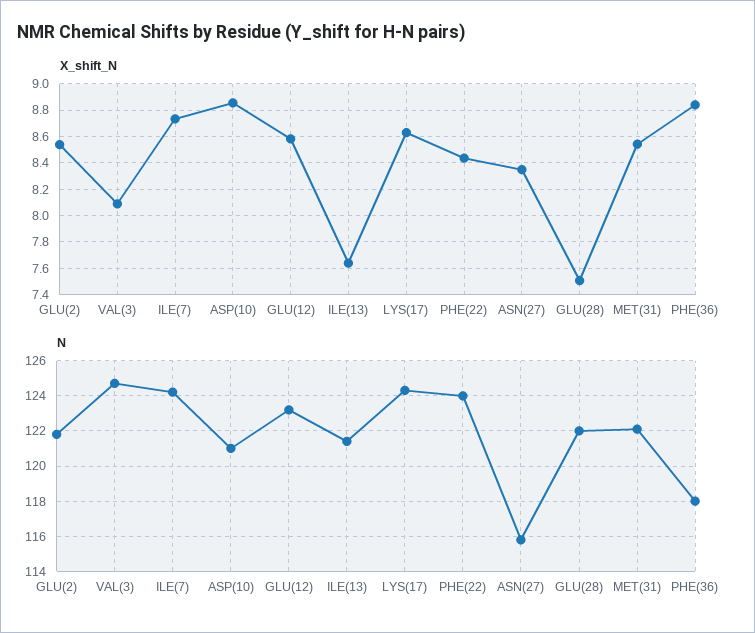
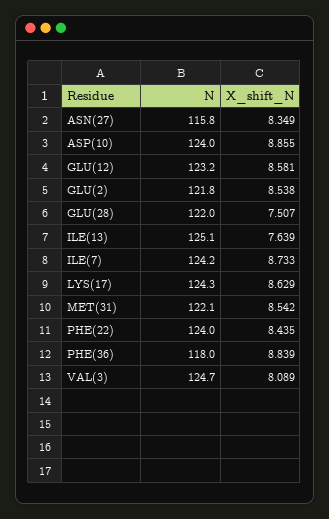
  {
    "X_shift_N": {
      "GLU(2)": 8.538,
      "VAL(3)": 8.089,
      "ILE(7)": 8.733,
      "ASP(10)": 8.855,
      "GLU(12)": 8.581,
      "ILE(13)": 7.639,
      "LYS(17)": 8.629,
      "PHE(22)": 8.435,
      "ASN(27)": 8.349,
      "GLU(28)": 7.507,
      "MET(31)": 8.542,
      "PHE(36)": 8.839
    },
    "N": {
      "GLU(2)": 121.8,
      "VAL(3)": 124.7,
      "ILE(7)": 124.2,
-     "ASP(10)": 121,
+     "ASP(10)": 124,
      "GLU(12)": 123.2,
-     "ILE(13)": 121.5,
+     "ILE(13)": 125.1,
      "LYS(17)": 124.3,
      "PHE(22)": 124,
      "ASN(27)": 115.8,
      "GLU(28)": 122,
      "MET(31)": 122.1,
      "PHE(36)": 118
    }
  }

